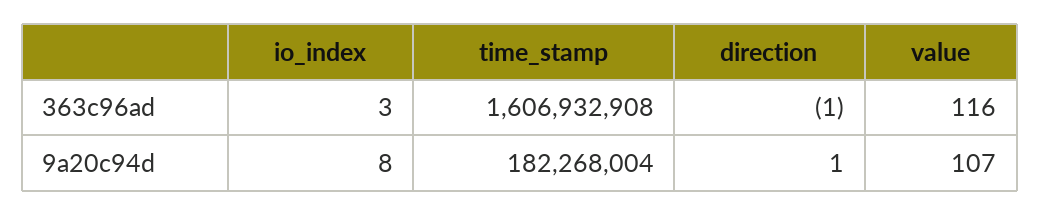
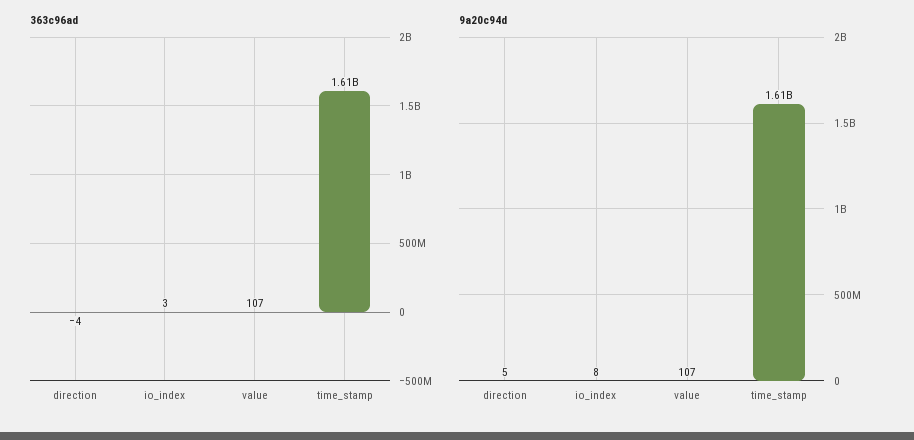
  {
    "363c96ad": {
      "io_index": 3,
      "time_stamp": 1606932908,
-     "direction": -1,
+     "direction": -4,
-     "value": 116
+     "value": 107
    },
    "9a20c94d": {
      "io_index": 8,
-     "time_stamp": 182268004,
+     "time_stamp": 1610000000,
-     "direction": 1,
+     "direction": 5,
      "value": 107
    }
  }

